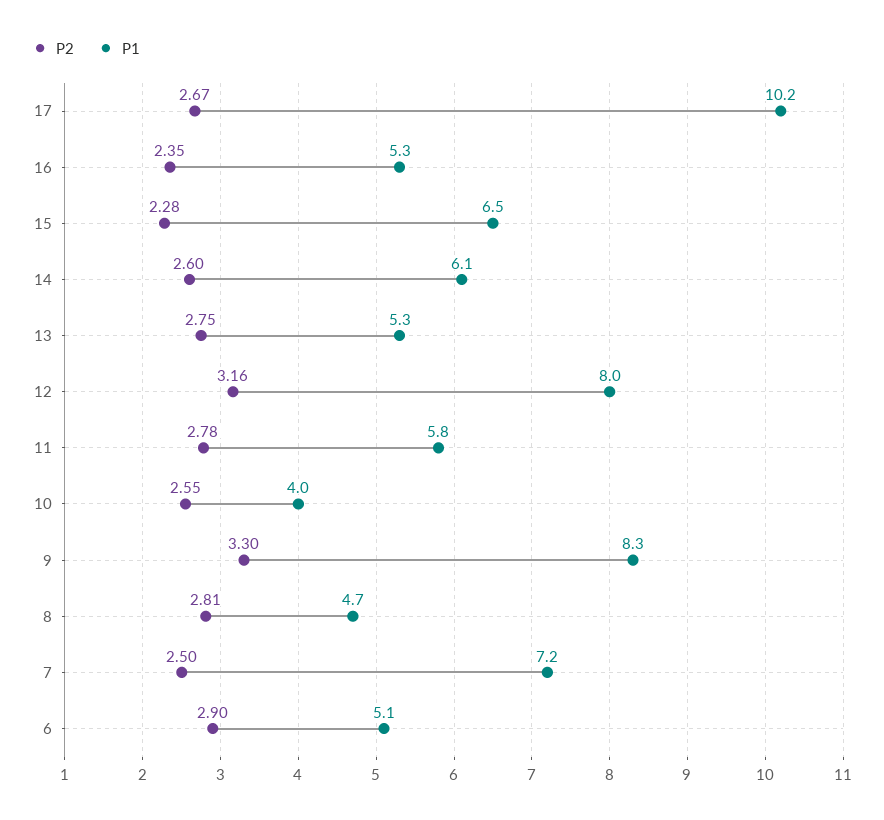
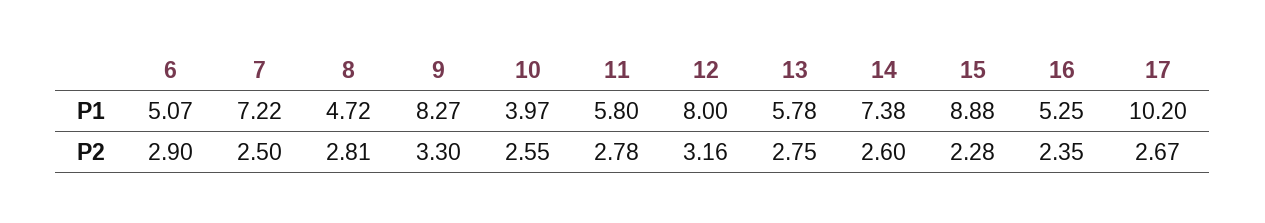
  {
    "P2": {
      "17": 2.67,
      "16": 2.35,
      "15": 2.28,
      "14": 2.6,
      "13": 2.75,
      "12": 3.16,
      "11": 2.78,
      "10": 2.55,
      "9": 3.3,
      "8": 2.81,
      "7": 2.5,
      "6": 2.9
    },
    "P1": {
      "17": 10.2,
      "16": 5.25,
-     "15": 6.5,
+     "15": 8.88,
-     "14": 6.1,
+     "14": 7.38,
-     "13": 5.3,
+     "13": 5.78,
      "12": 8,
      "11": 5.8,
      "10": 3.97,
      "9": 8.27,
      "8": 4.72,
      "7": 7.22,
      "6": 5.07
    }
  }

